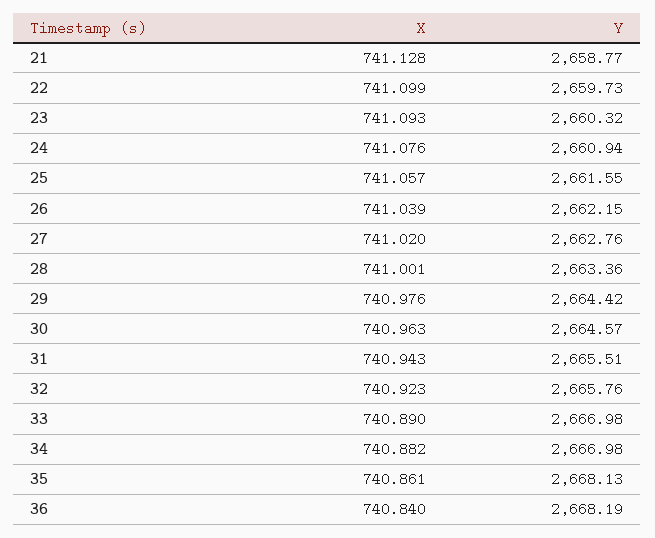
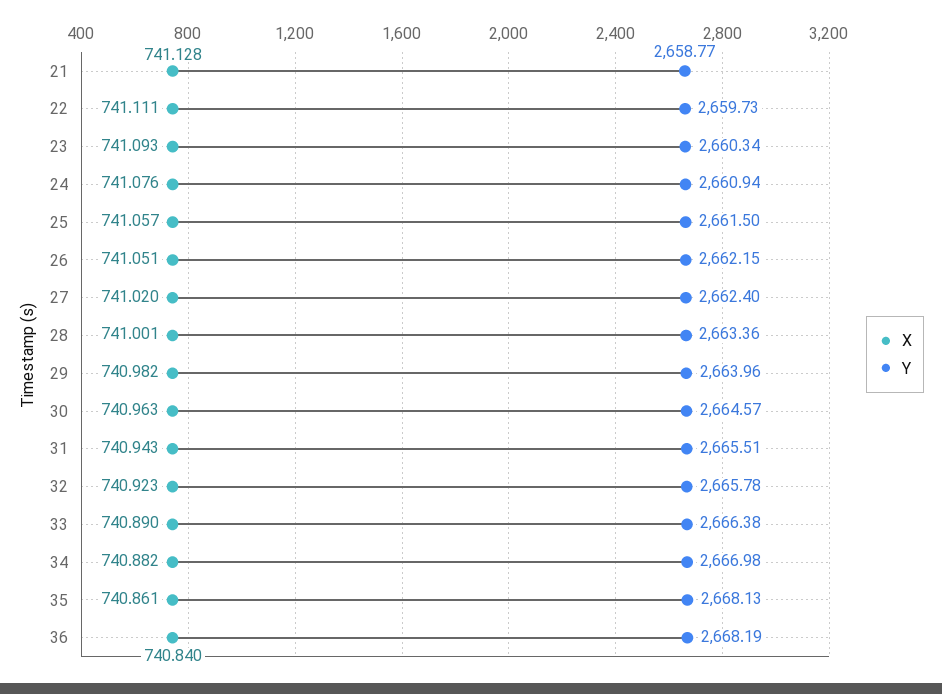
  {
    "X": {
      "21": 741.128,
-     "22": 741.099,
+     "22": 741.111,
      "23": 741.093,
      "24": 741.076,
      "25": 741.057,
-     "26": 741.039,
+     "26": 741.051,
      "27": 741.02,
      "28": 741.001,
-     "29": 740.976,
+     "29": 740.982,
      "30": 740.963,
      "31": 740.943,
      "32": 740.923,
      "33": 740.89,
      "34": 740.882,
      "35": 740.861,
      "36": 740.84
    },
    "Y": {
      "21": 2658.77,
      "22": 2659.73,
-     "23": 2660.32,
+     "23": 2660.34,
      "24": 2660.94,
-     "25": 2661.55,
+     "25": 2661.5,
      "26": 2662.15,
-     "27": 2662.76,
+     "27": 2662.4,
      "28": 2663.36,
-     "29": 2664.42,
+     "29": 2663.96,
      "30": 2664.57,
      "31": 2665.51,
-     "32": 2665.76,
+     "32": 2665.78,
-     "33": 2666.98,
+     "33": 2666.38,
      "34": 2666.98,
      "35": 2668.13,
      "36": 2668.19
    }
  }

